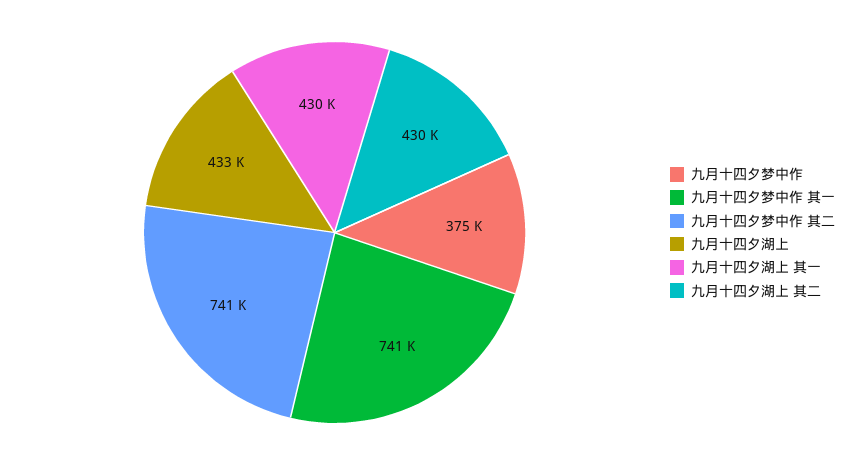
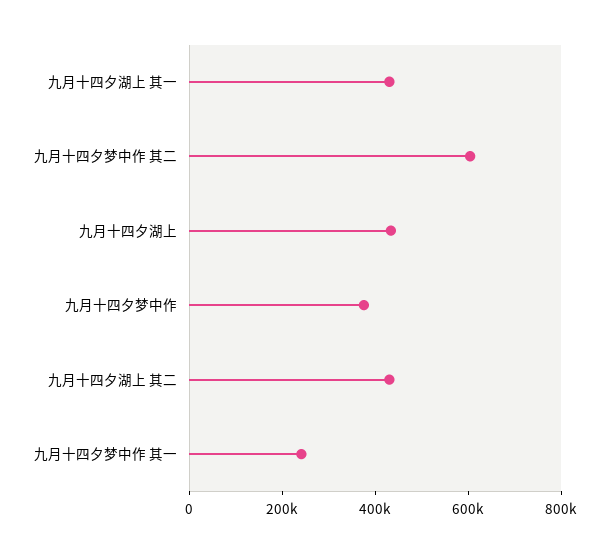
  {
    "九月十四夕梦中作": 375000,
-   "九月十四夕梦中作 其一": 741000,
+   "九月十四夕梦中作 其一": 250000,
-   "九月十四夕梦中作 其二": 741000,
+   "九月十四夕梦中作 其二": 600000,
    "九月十四夕湖上": 433000,
    "九月十四夕湖上 其一": 430000,
    "九月十四夕湖上 其二": 430000
  }

